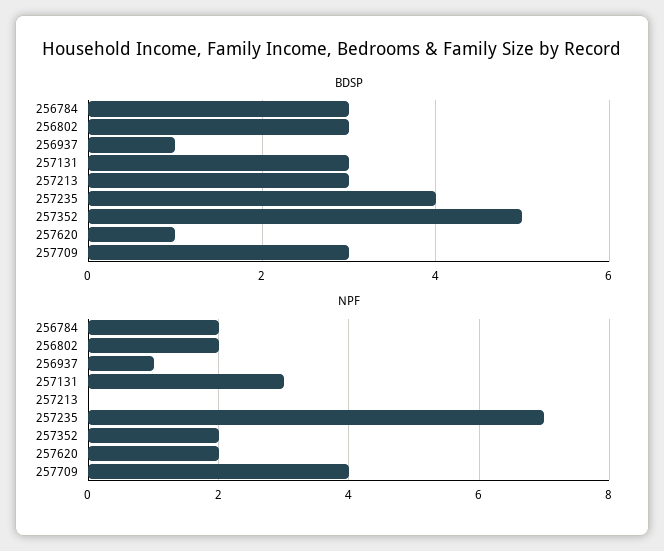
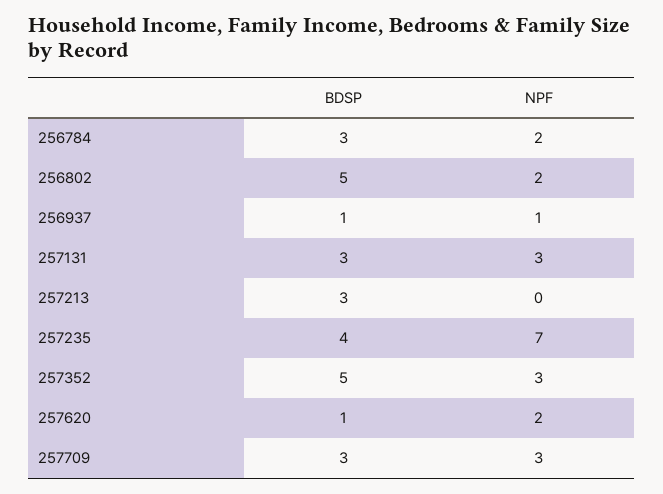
  {
    "BDSP": {
      "256784": 3,
-     "256802": 3,
+     "256802": 5,
      "256937": 1,
      "257131": 3,
      "257213": 3,
      "257235": 4,
      "257352": 5,
      "257620": 1,
      "257709": 3
    },
    "NPF": {
      "256784": 2,
      "256802": 2,
      "256937": 1,
      "257131": 3,
      "257213": 0,
      "257235": 7,
-     "257352": 2,
+     "257352": 3,
      "257620": 2,
-     "257709": 4
+     "257709": 3
    }
  }

